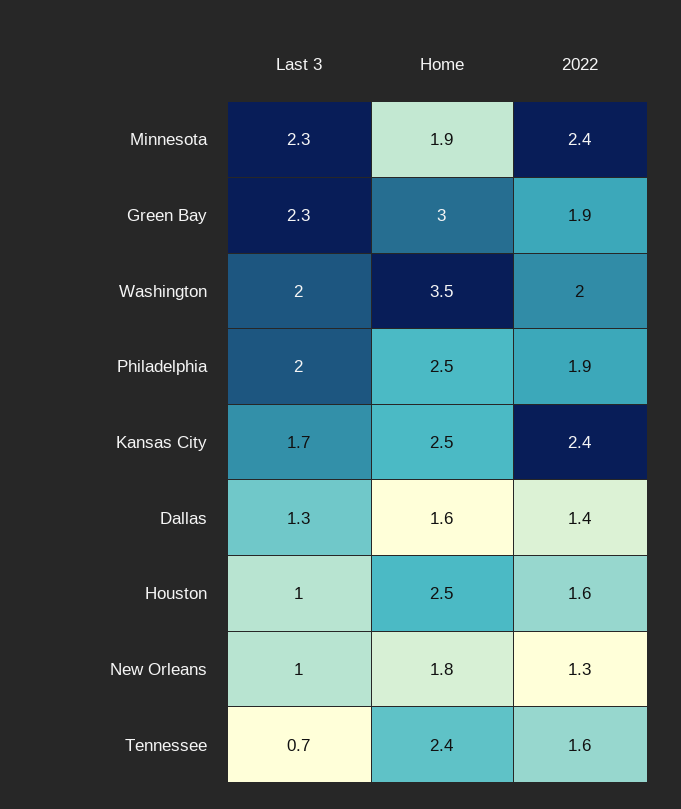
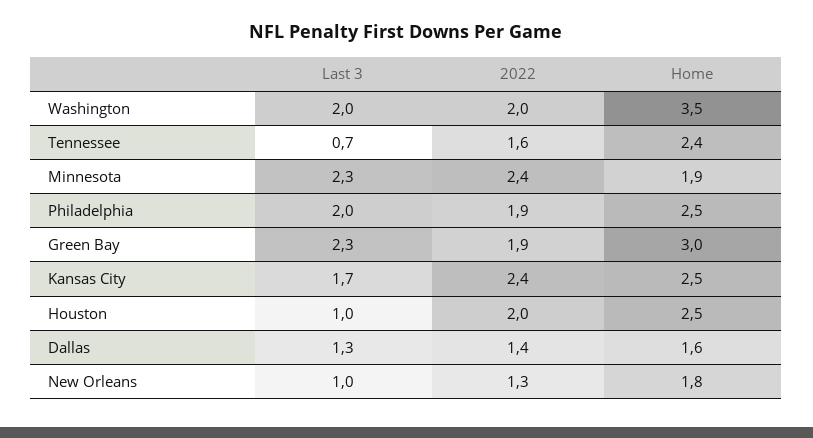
  {
    "Last 3": {
      "Minnesota": 2.3,
      "Green Bay": 2.3,
      "Washington": 2,
      "Philadelphia": 2,
      "Kansas City": 1.7,
      "Dallas": 1.3,
      "Houston": 1,
      "New Orleans": 1,
      "Tennessee": 0.7
    },
    "Home": {
      "Minnesota": 1.9,
      "Green Bay": 3,
      "Washington": 3.5,
      "Philadelphia": 2.5,
      "Kansas City": 2.5,
      "Dallas": 1.6,
      "Houston": 2.5,
      "New Orleans": 1.8,
      "Tennessee": 2.4
    },
    "2022": {
      "Minnesota": 2.4,
      "Green Bay": 1.9,
      "Washington": 2,
      "Philadelphia": 1.9,
      "Kansas City": 2.4,
      "Dallas": 1.4,
-     "Houston": 1.6,
+     "Houston": 2,
      "New Orleans": 1.3,
      "Tennessee": 1.6
    }
  }

